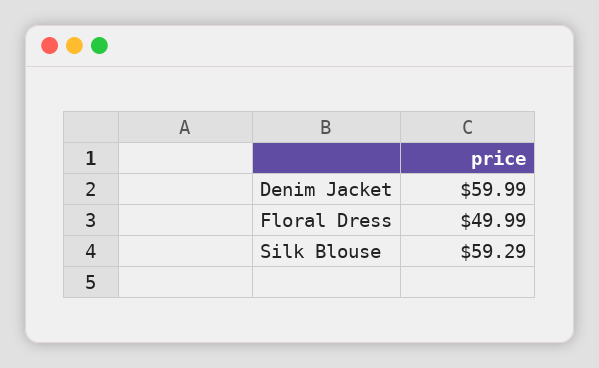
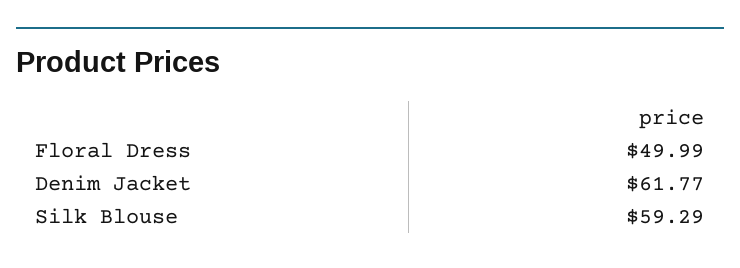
  {
-   "Denim Jacket": 59.99,
+   "Denim Jacket": 61.77,
    "Floral Dress": 49.99,
    "Silk Blouse": 59.29
  }

